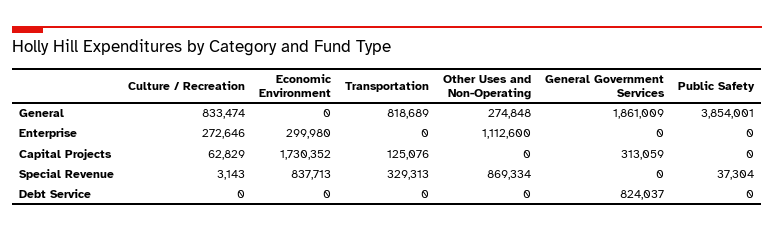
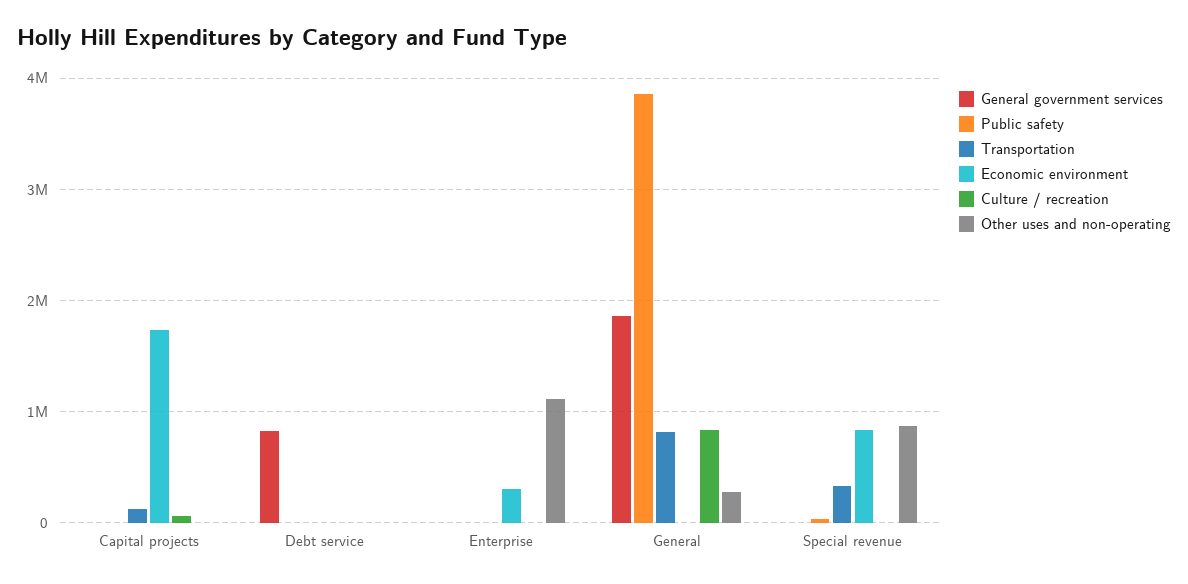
  {
    "Culture / Recreation": {
      "General": 833474,
-     "Enterprise": 272646,
+     "Enterprise": 0,
      "Capital Projects": 62829,
      "Special Revenue": 3143,
      "Debt Service": 0
    },
    "Economic Environment": {
      "General": 0,
      "Enterprise": 299980,
      "Capital Projects": 1730352,
      "Special Revenue": 837713,
      "Debt Service": 0
    },
    "Transportation": {
      "General": 818689,
      "Enterprise": 0,
      "Capital Projects": 125076,
      "Special Revenue": 329313,
      "Debt Service": 0
    },
    "Other Uses and Non-Operating": {
      "General": 274848,
      "Enterprise": 1112600,
      "Capital Projects": 0,
      "Special Revenue": 869334,
      "Debt Service": 0
    },
    "General Government Services": {
      "General": 1861009,
      "Enterprise": 0,
-     "Capital Projects": 313059,
+     "Capital Projects": 0,
      "Special Revenue": 0,
      "Debt Service": 824037
    },
    "Public Safety": {
      "General": 3854001,
      "Enterprise": 0,
      "Capital Projects": 0,
      "Special Revenue": 37304,
      "Debt Service": 0
    }
  }

